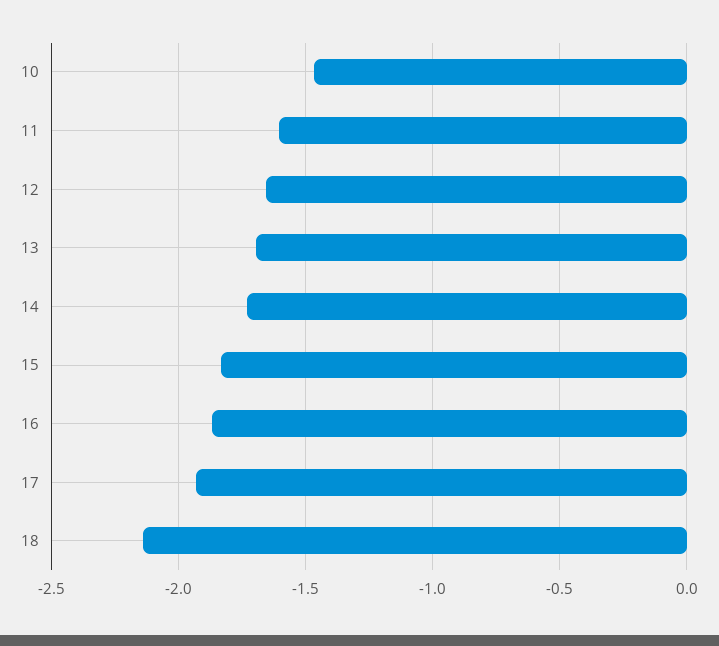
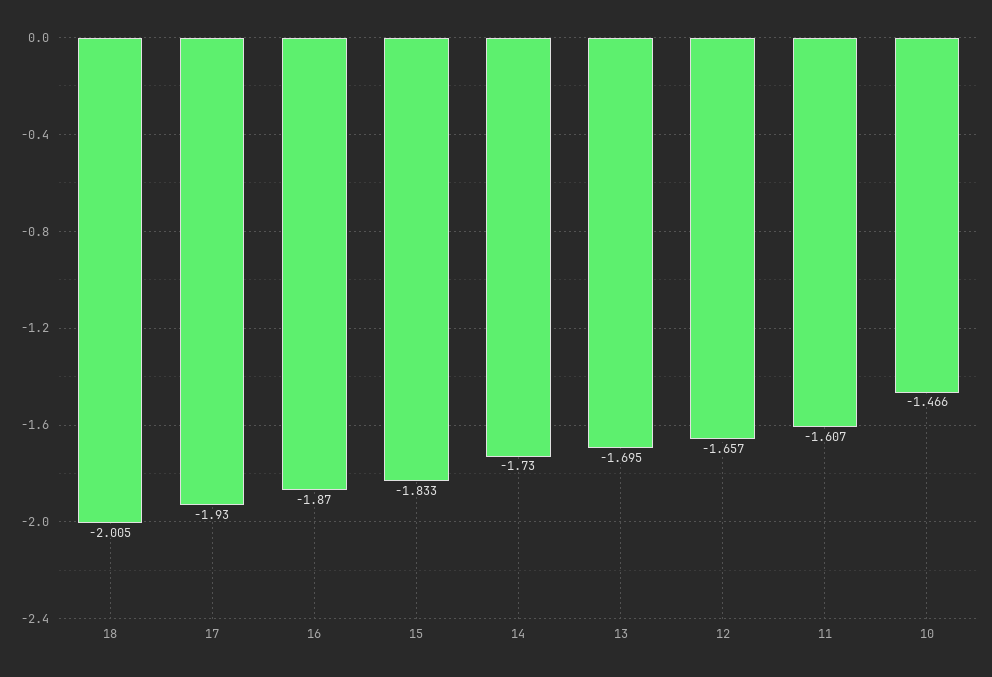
  {
    "10": -1.466,
    "11": -1.607,
    "12": -1.657,
    "13": -1.695,
    "14": -1.73,
    "15": -1.833,
    "16": -1.87,
    "17": -1.93,
-   "18": -2.15
+   "18": -2.005
  }

